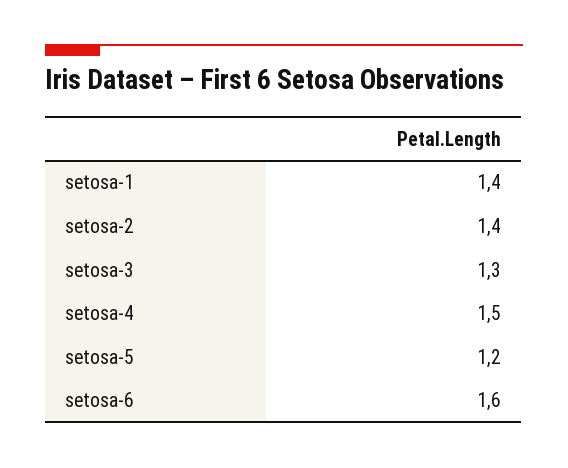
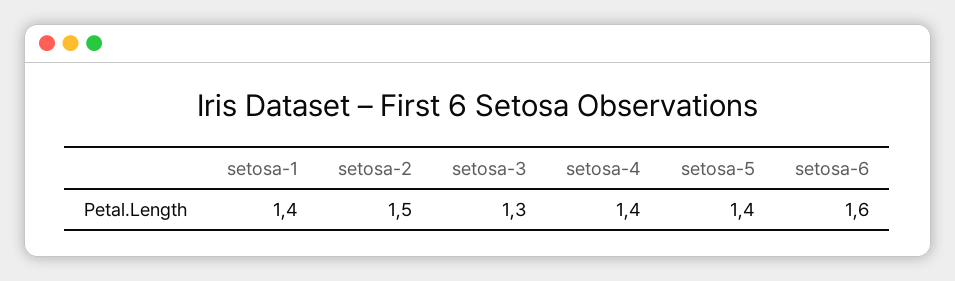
  {
    "setosa-1": 1.4,
-   "setosa-2": 1.4,
+   "setosa-2": 1.5,
    "setosa-3": 1.3,
-   "setosa-4": 1.5,
+   "setosa-4": 1.4,
-   "setosa-5": 1.2,
+   "setosa-5": 1.4,
    "setosa-6": 1.6
  }

